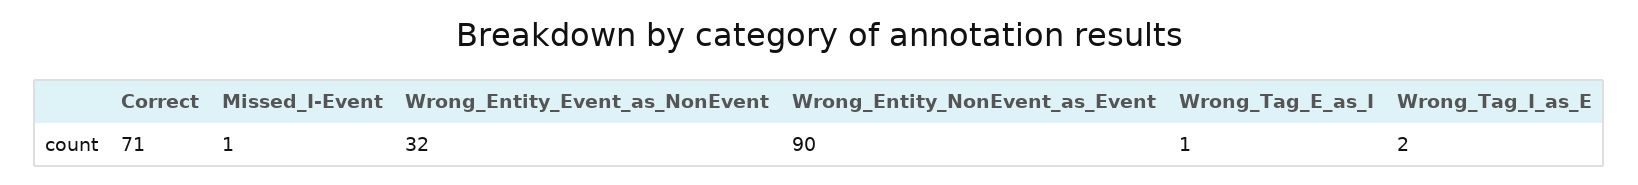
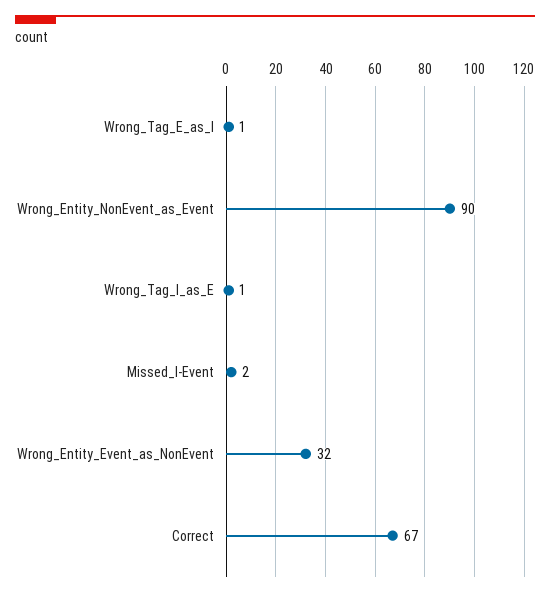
  {
-   "Correct": 71,
+   "Correct": 67,
-   "Missed_I-Event": 1,
+   "Missed_I-Event": 2,
    "Wrong_Entity_Event_as_NonEvent": 32,
    "Wrong_Entity_NonEvent_as_Event": 90,
    "Wrong_Tag_E_as_I": 1,
-   "Wrong_Tag_I_as_E": 2
+   "Wrong_Tag_I_as_E": 1
  }

